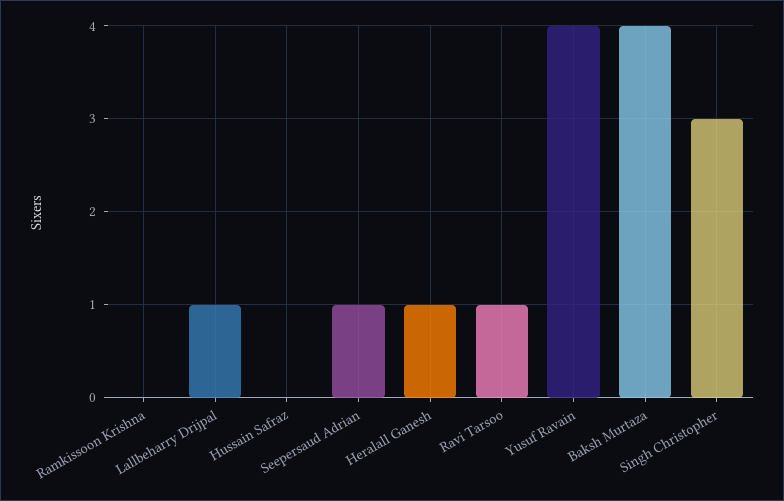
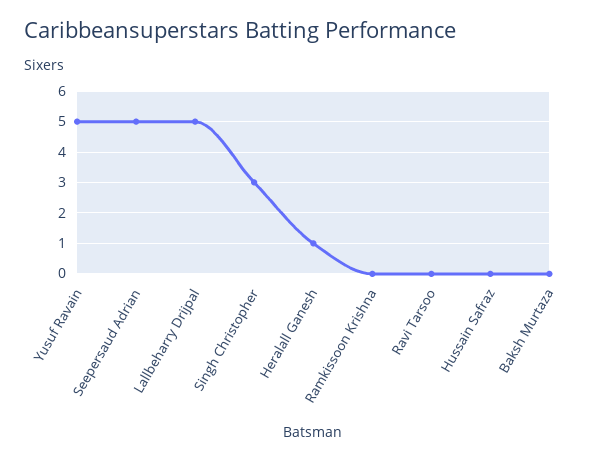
  {
    "Ramkissoon Krishna": 0,
-   "Lallbeharry Drijpal": 1,
+   "Lallbeharry Drijpal": 5,
    "Hussain Safraz": 0,
-   "Seepersaud Adrian": 1,
+   "Seepersaud Adrian": 5,
    "Heralall Ganesh": 1,
-   "Ravi Tarsoo": 1,
+   "Ravi Tarsoo": 0,
-   "Yusuf Ravain": 4,
+   "Yusuf Ravain": 5,
-   "Baksh Murtaza": 4,
+   "Baksh Murtaza": 0,
    "Singh Christopher": 3
  }

